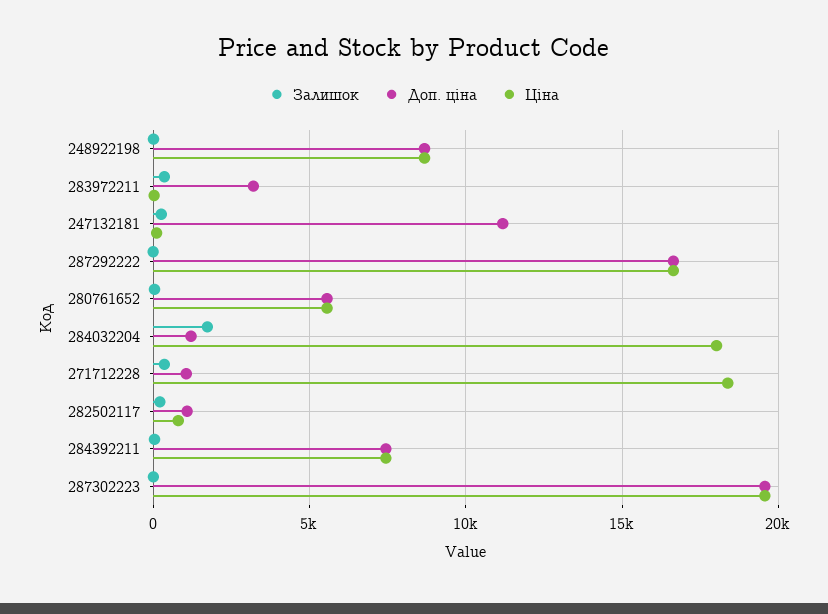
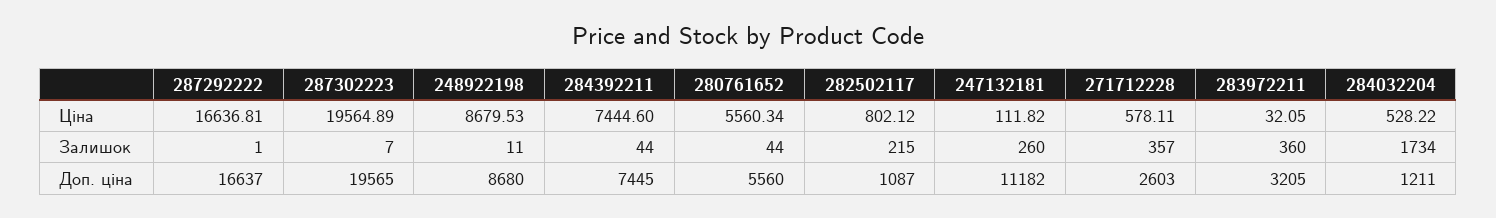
  {
    "Залишок": {
      "248922198": 11,
      "283972211": 360,
      "247132181": 260,
      "287292222": 1,
      "280761652": 44,
      "284032204": 1734,
      "271712228": 357,
      "282502117": 215,
      "284392211": 44,
      "287302223": 7
    },
    "Доп. ціна": {
      "248922198": 8680,
      "283972211": 3205,
      "247132181": 11182,
      "287292222": 16637,
      "280761652": 5560,
      "284032204": 1211,
-     "271712228": 1000,
+     "271712228": 2603,
      "282502117": 1087,
      "284392211": 7445,
      "287302223": 19565
    },
    "Ціна": {
      "248922198": 8679.53,
      "283972211": 32.05,
      "247132181": 111.82,
      "287292222": 16636.81,
      "280761652": 5560.34,
-     "284032204": 18000,
+     "284032204": 528.22,
-     "271712228": 18500,
+     "271712228": 578.11,
      "282502117": 802.12,
      "284392211": 7444.6,
      "287302223": 19564.89
    }
  }

